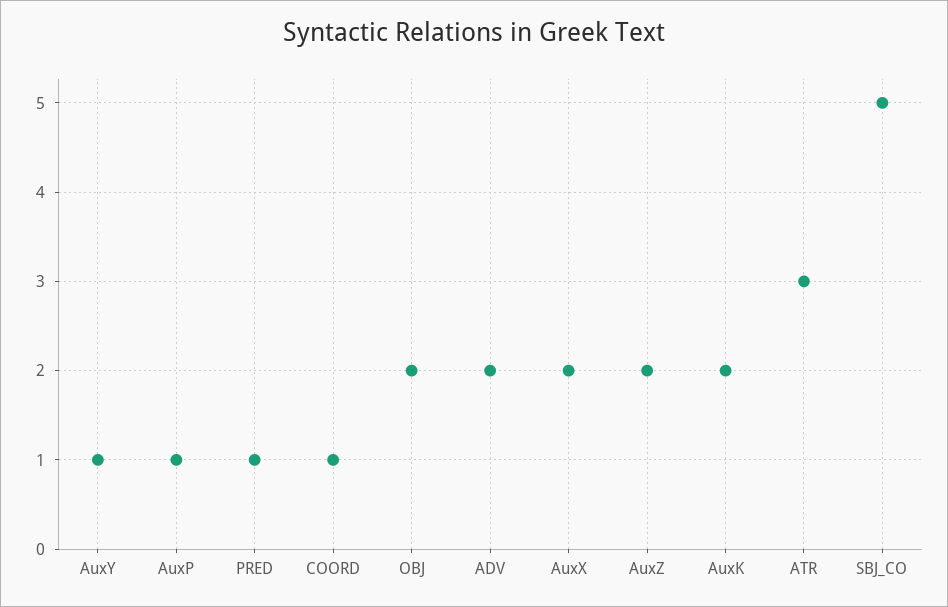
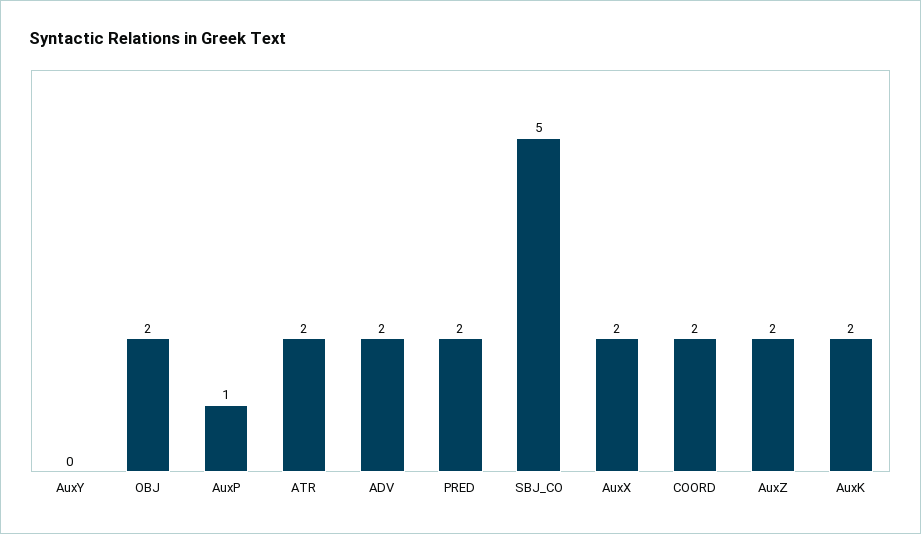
  {
-   "AuxY": 1,
+   "AuxY": 0,
    "AuxP": 1,
-   "PRED": 1,
+   "PRED": 2,
-   "COORD": 1,
+   "COORD": 2,
    "OBJ": 2,
    "ADV": 2,
    "AuxX": 2,
    "AuxZ": 2,
    "AuxK": 2,
-   "ATR": 3,
+   "ATR": 2,
    "SBJ_CO": 5
  }

